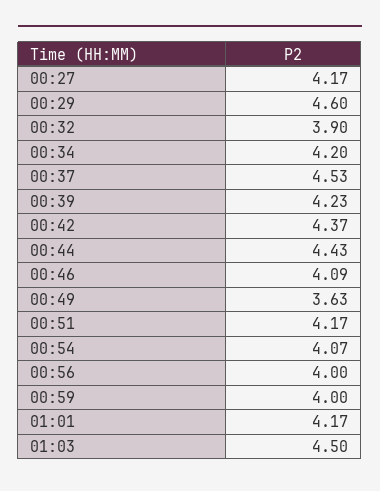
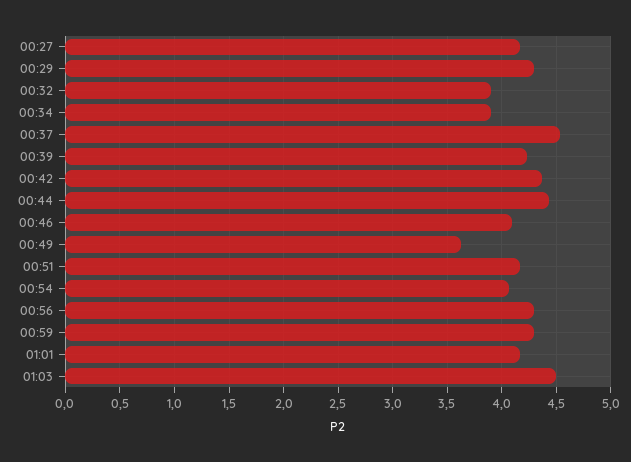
  {
    "00:27": 4.17,
-   "00:29": 4.6,
+   "00:29": 4.3,
    "00:32": 3.9,
-   "00:34": 4.2,
+   "00:34": 3.9,
    "00:37": 4.53,
    "00:39": 4.23,
    "00:42": 4.37,
    "00:44": 4.43,
    "00:46": 4.09,
    "00:49": 3.63,
    "00:51": 4.17,
    "00:54": 4.07,
-   "00:56": 4,
+   "00:56": 4.3,
-   "00:59": 4,
+   "00:59": 4.3,
    "01:01": 4.17,
    "01:03": 4.5
  }

